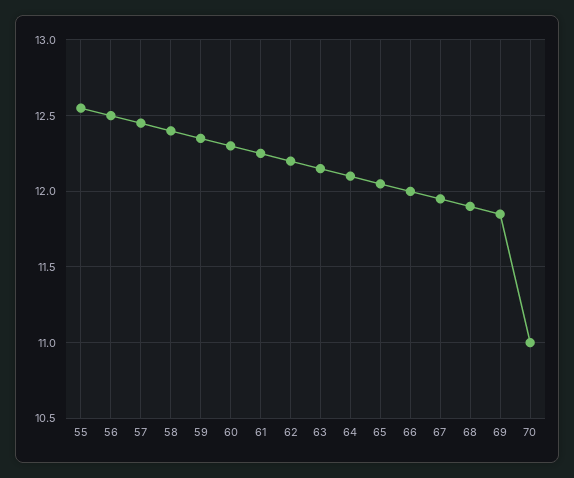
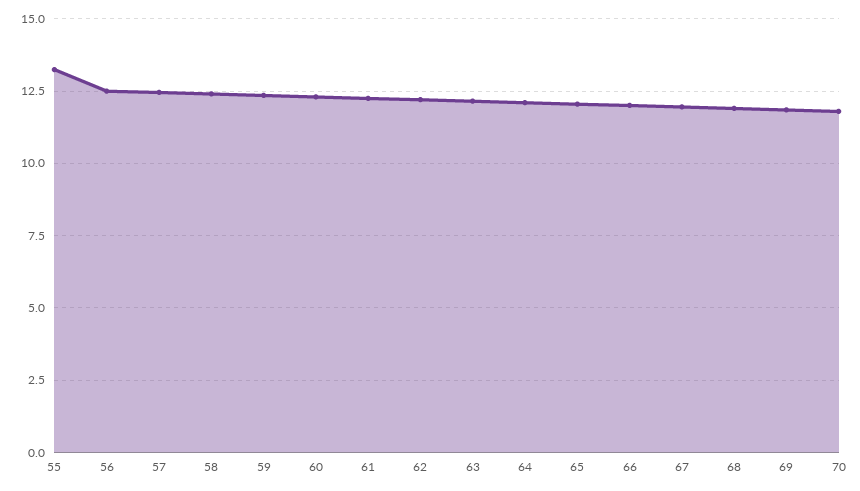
  {
-   "55": 12.55,
+   "55": 13.25,
    "56": 12.5,
    "57": 12.45,
    "58": 12.4,
    "59": 12.35,
    "60": 12.3,
    "61": 12.25,
    "62": 12.2,
    "63": 12.15,
    "64": 12.1,
    "65": 12.05,
    "66": 12,
    "67": 11.95,
    "68": 11.9,
    "69": 11.85,
-   "70": 11
+   "70": 11.75
  }

